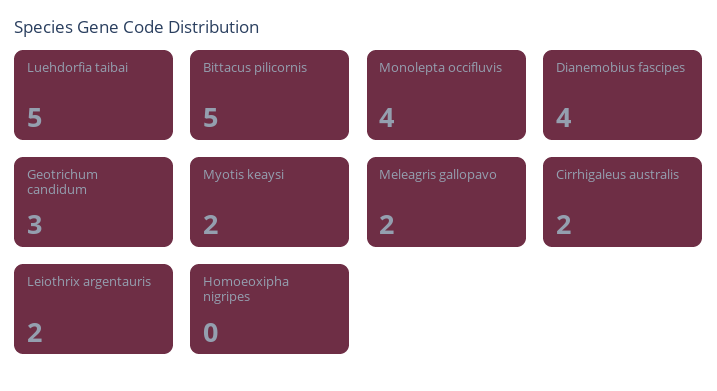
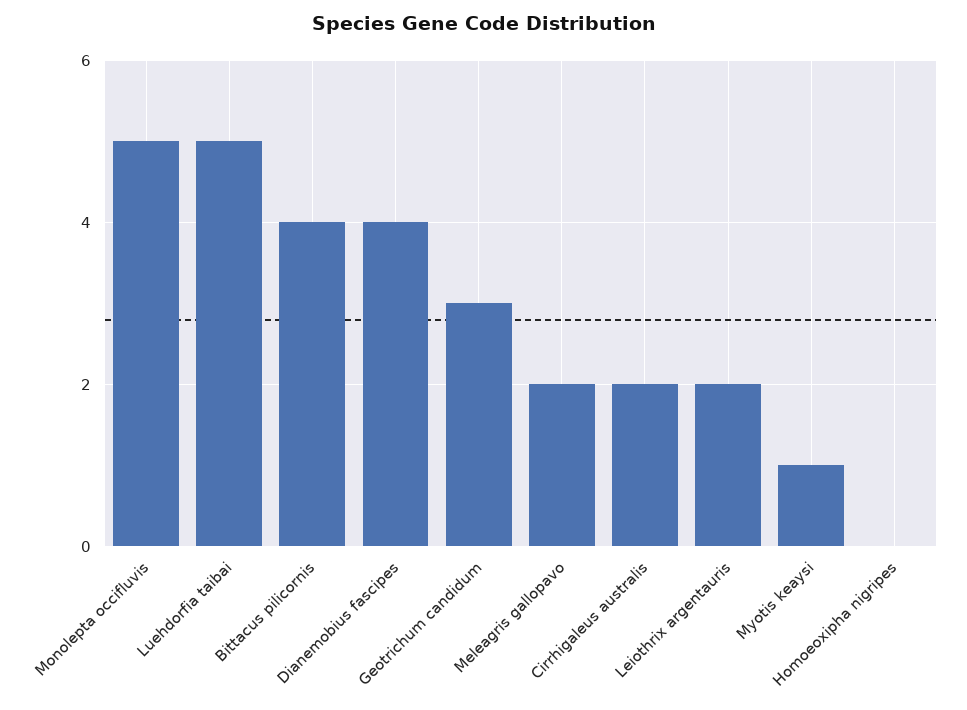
  {
    "Luehdorfia taibai": 5,
-   "Bittacus pilicornis": 5,
+   "Bittacus pilicornis": 4,
-   "Monolepta occifluvis": 4,
+   "Monolepta occifluvis": 5,
    "Dianemobius fascipes": 4,
    "Geotrichum candidum": 3,
-   "Myotis keaysi": 2,
+   "Myotis keaysi": 1,
    "Meleagris gallopavo": 2,
    "Cirrhigaleus australis": 2,
    "Leiothrix argentauris": 2,
    "Homoeoxipha nigripes": 0
  }

